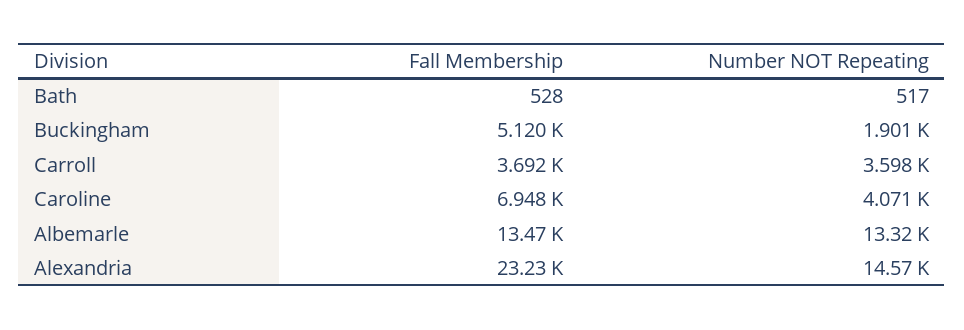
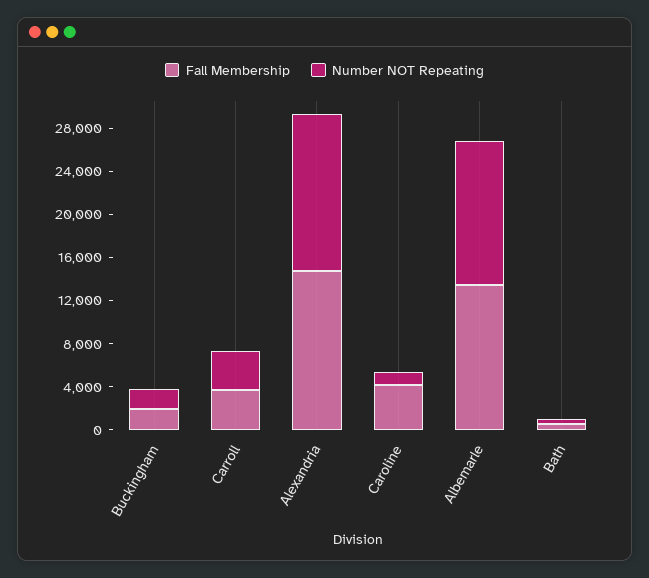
  {
    "Fall Membership": {
      "Bath": 528,
-     "Buckingham": 5120,
+     "Buckingham": 2000,
      "Carroll": 3692,
-     "Caroline": 6948,
+     "Caroline": 4000,
      "Albemarle": 13470,
-     "Alexandria": 23230
+     "Alexandria": 15000
    },
    "Number NOT Repeating": {
      "Bath": 517,
      "Buckingham": 1901,
      "Carroll": 3598,
-     "Caroline": 4071,
+     "Caroline": 1000,
      "Albemarle": 13320,
      "Alexandria": 14570
    }
  }

